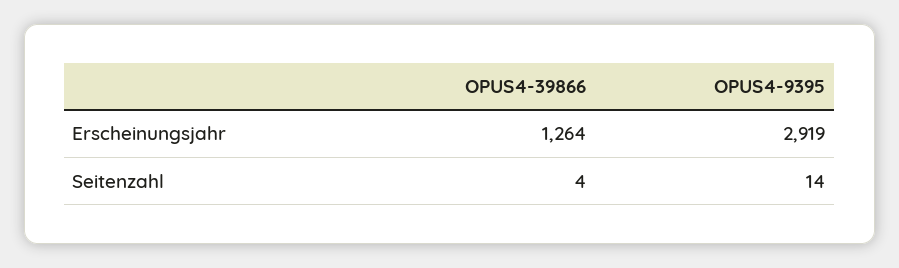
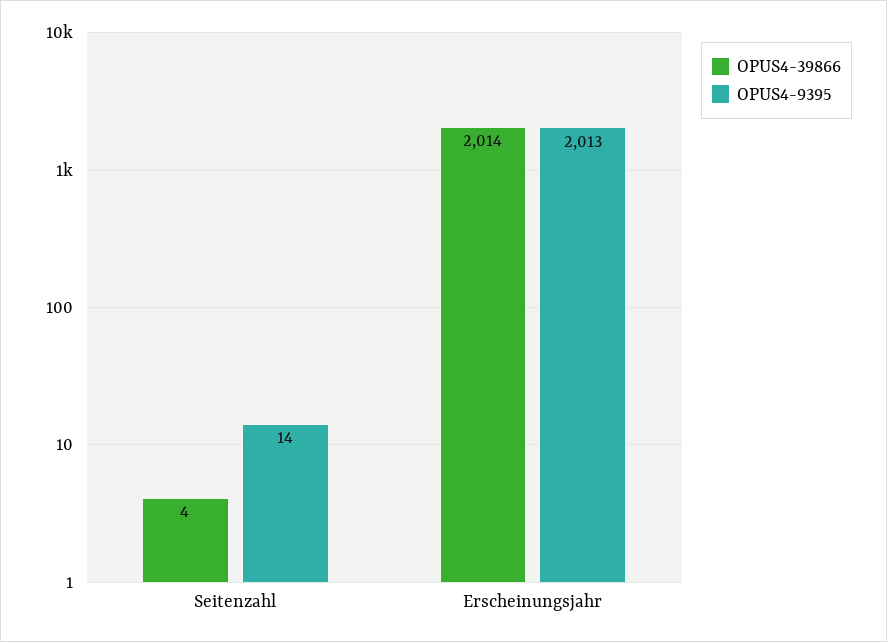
  {
    "OPUS4-39866": {
-     "Erscheinungsjahr": 1264,
+     "Erscheinungsjahr": 2014,
      "Seitenzahl": 4
    },
    "OPUS4-9395": {
-     "Erscheinungsjahr": 2919,
+     "Erscheinungsjahr": 2013,
      "Seitenzahl": 14
    }
  }

